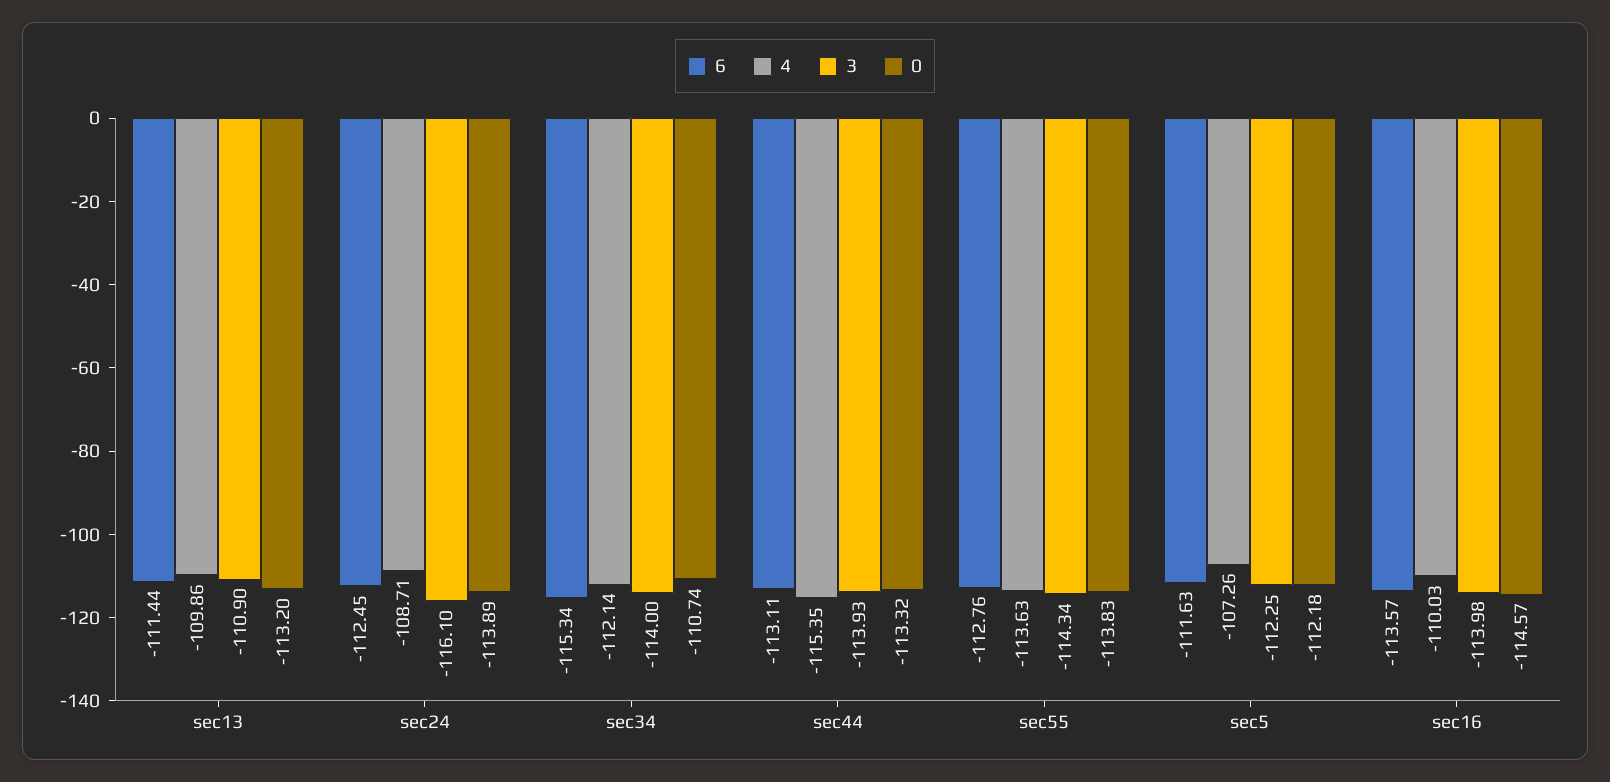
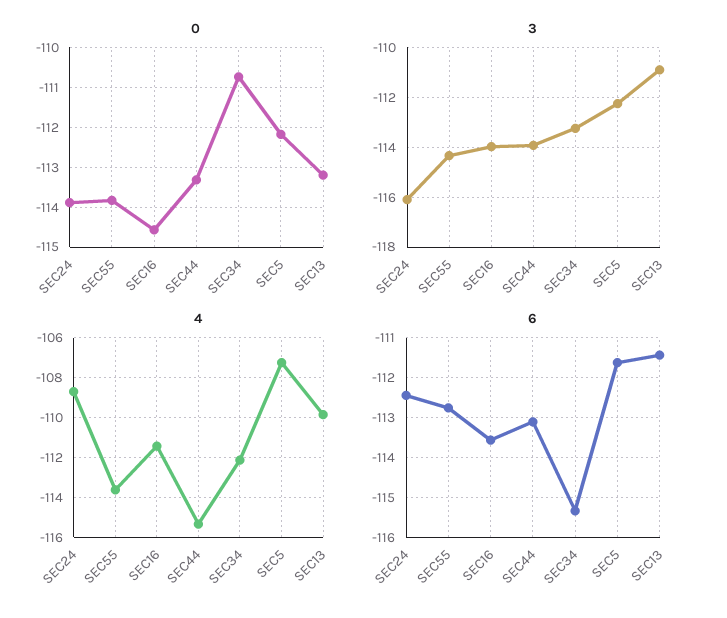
  {
    "6": {
      "sec13": -111.44,
      "sec24": -112.45,
      "sec34": -115.34,
      "sec44": -113.11,
      "sec55": -112.76,
      "sec5": -111.63,
      "sec16": -113.57
    },
    "4": {
      "sec13": -109.86,
      "sec24": -108.71,
      "sec34": -112.14,
      "sec44": -115.35,
      "sec55": -113.63,
      "sec5": -107.26,
-     "sec16": -110.03
+     "sec16": -111.5
    },
    "3": {
      "sec13": -110.9,
      "sec24": -116.1,
-     "sec34": -114,
+     "sec34": -113.25,
      "sec44": -113.93,
      "sec55": -114.34,
      "sec5": -112.25,
      "sec16": -113.98
    },
    "0": {
      "sec13": -113.2,
      "sec24": -113.89,
      "sec34": -110.74,
      "sec44": -113.32,
      "sec55": -113.83,
      "sec5": -112.18,
      "sec16": -114.57
    }
  }

